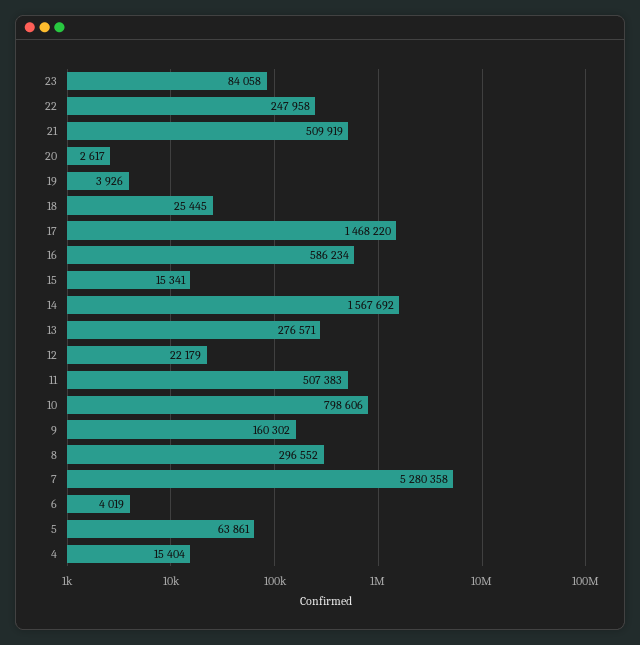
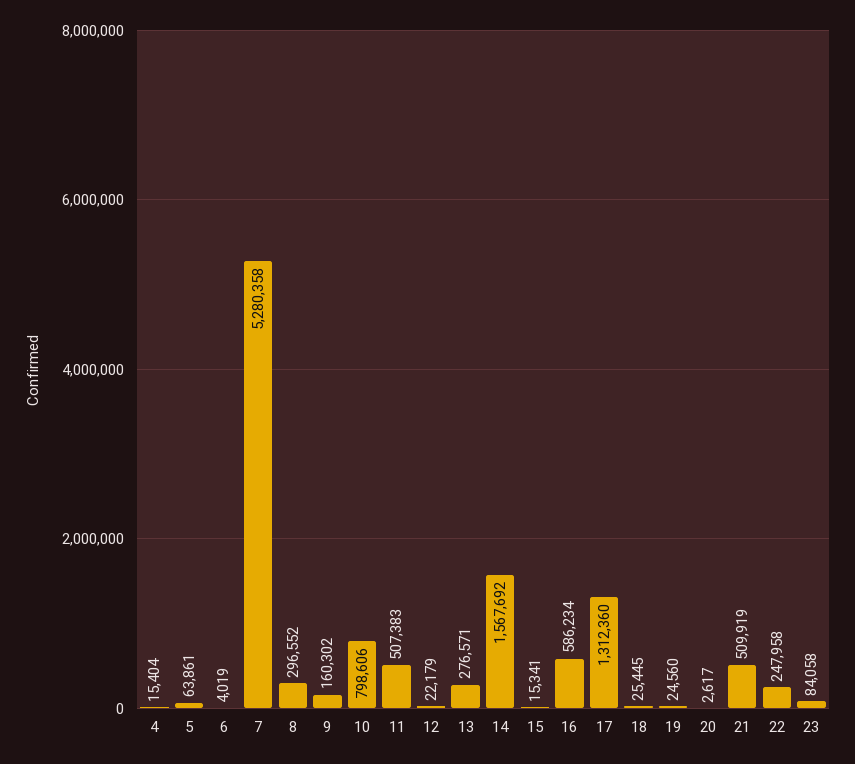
  {
    "23": 84058,
    "22": 247958,
    "21": 509919,
    "20": 2617,
-   "19": 3926,
+   "19": 24560,
    "18": 25445,
-   "17": 1468220,
+   "17": 1312360,
    "16": 586234,
    "15": 15341,
    "14": 1567692,
    "13": 276571,
    "12": 22179,
    "11": 507383,
    "10": 798606,
    "9": 160302,
    "8": 296552,
    "7": 5280358,
    "6": 4019,
    "5": 63861,
    "4": 15404
  }

